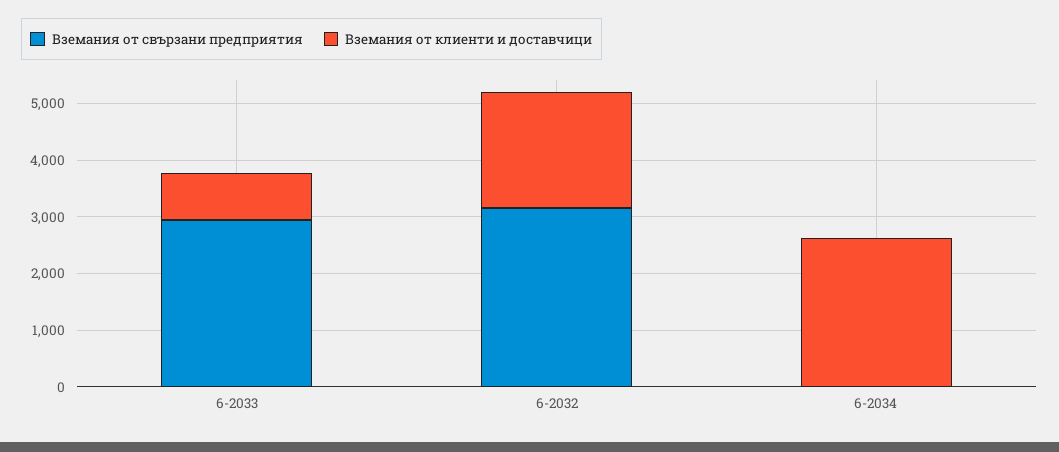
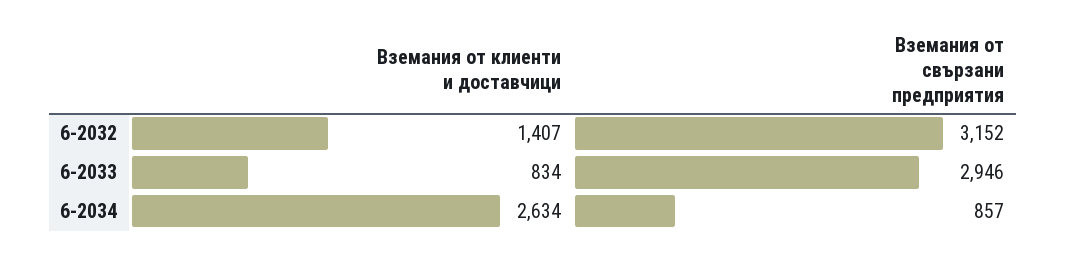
  {
    "Вземания от свързани предприятия": {
      "6-2033": 2946,
      "6-2032": 3152,
-     "6-2034": 0
+     "6-2034": 857
    },
    "Вземания от клиенти и доставчици": {
      "6-2033": 834,
-     "6-2032": 2000,
+     "6-2032": 1407,
      "6-2034": 2634
    }
  }

